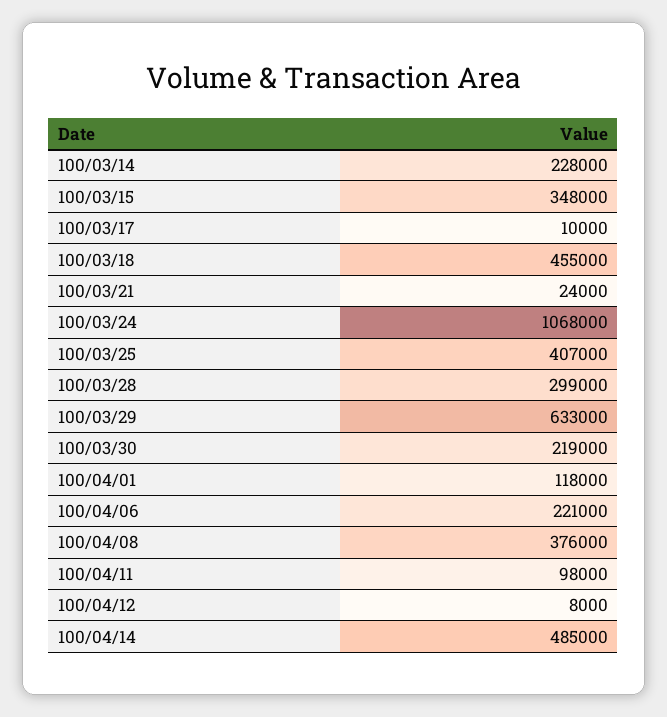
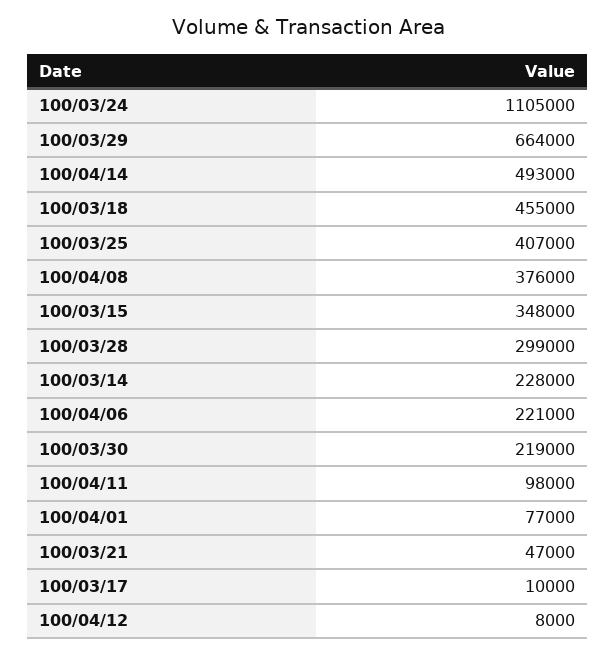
  {
    "100/03/14": 228000,
    "100/03/15": 348000,
    "100/03/17": 10000,
    "100/03/18": 455000,
-   "100/03/21": 24000,
+   "100/03/21": 47000,
-   "100/03/24": 1068000,
+   "100/03/24": 1105000,
    "100/03/25": 407000,
    "100/03/28": 299000,
-   "100/03/29": 633000,
+   "100/03/29": 664000,
    "100/03/30": 219000,
-   "100/04/01": 118000,
+   "100/04/01": 77000,
    "100/04/06": 221000,
    "100/04/08": 376000,
    "100/04/11": 98000,
    "100/04/12": 8000,
-   "100/04/14": 485000
+   "100/04/14": 493000
  }

